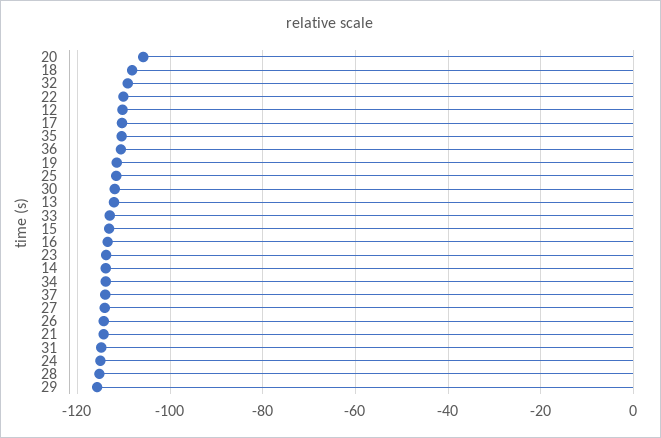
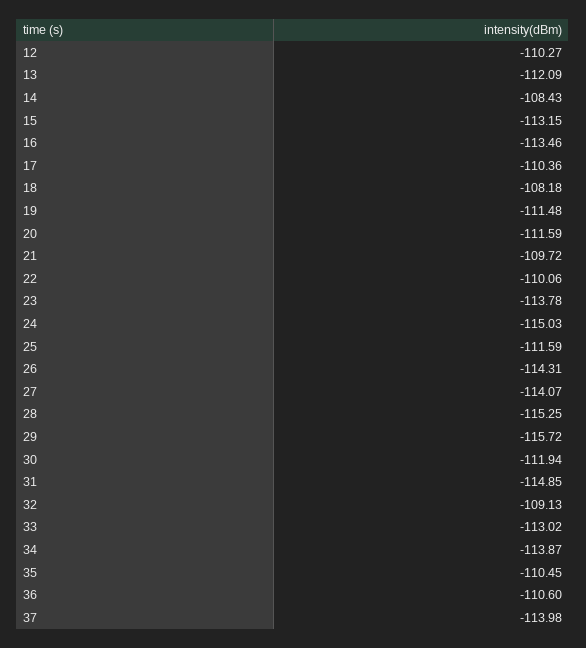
  {
-   "20": -106,
+   "20": -111.59,
    "18": -108.18,
    "32": -109.13,
    "22": -110.06,
    "12": -110.27,
    "17": -110.36,
    "35": -110.45,
    "36": -110.6,
    "19": -111.48,
    "25": -111.59,
    "30": -111.94,
    "13": -112.09,
    "33": -113.02,
    "15": -113.15,
    "16": -113.46,
    "23": -113.78,
-   "14": -114,
+   "14": -108.43,
    "34": -113.87,
    "37": -113.98,
    "27": -114.07,
    "26": -114.31,
-   "21": -114,
+   "21": -109.72,
    "31": -114.85,
    "24": -115.03,
    "28": -115.25,
    "29": -115.72
  }

